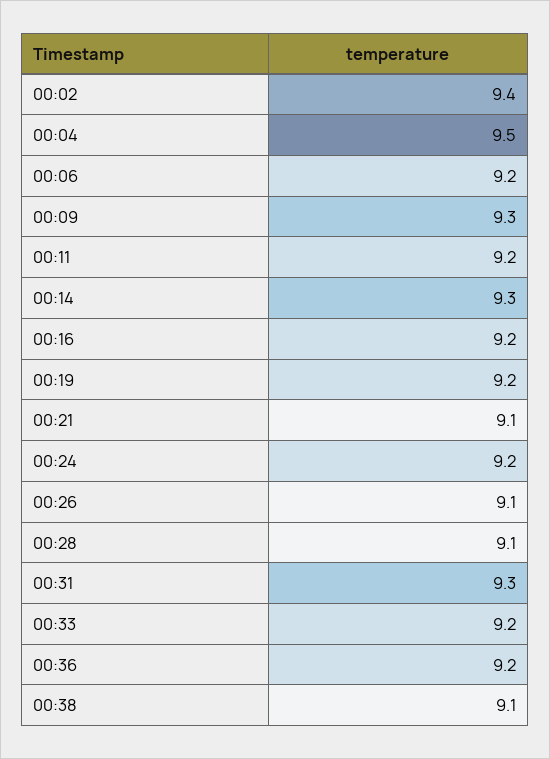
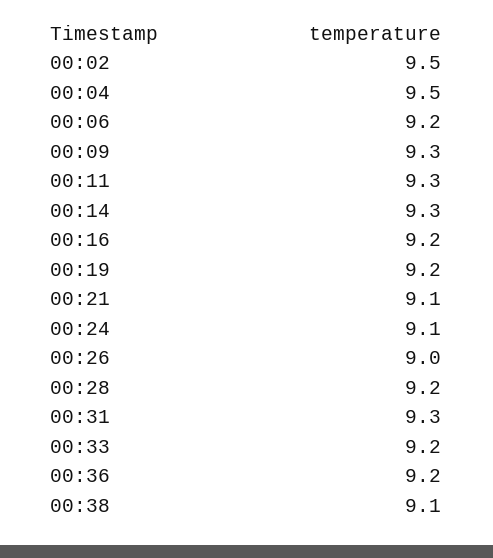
  {
-   "00:02": 9.4,
+   "00:02": 9.5,
    "00:04": 9.5,
    "00:06": 9.2,
    "00:09": 9.3,
-   "00:11": 9.2,
+   "00:11": 9.3,
    "00:14": 9.3,
    "00:16": 9.2,
    "00:19": 9.2,
    "00:21": 9.1,
-   "00:24": 9.2,
+   "00:24": 9.1,
-   "00:26": 9.1,
+   "00:26": 9,
-   "00:28": 9.1,
+   "00:28": 9.2,
    "00:31": 9.3,
    "00:33": 9.2,
    "00:36": 9.2,
    "00:38": 9.1
  }

